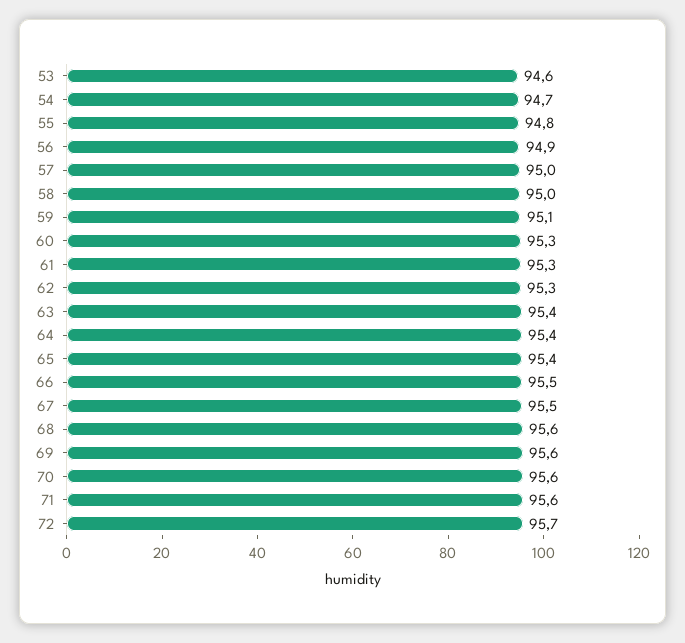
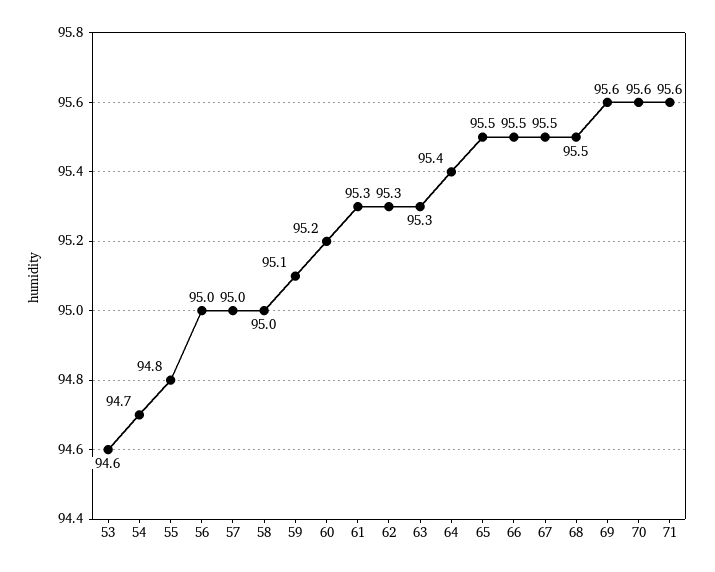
  {
    "53": 94.6,
    "54": 94.7,
    "55": 94.8,
-   "56": 94.9,
+   "56": 95,
    "57": 95,
    "58": 95,
    "59": 95.1,
-   "60": 95.3,
+   "60": 95.2,
    "61": 95.3,
    "62": 95.3,
-   "63": 95.4,
+   "63": 95.3,
    "64": 95.4,
-   "65": 95.4,
+   "65": 95.5,
    "66": 95.5,
    "67": 95.5,
-   "68": 95.6,
+   "68": 95.5,
    "69": 95.6,
    "70": 95.6,
-   "71": 95.6,
+   "71": 95.6
-   "72": 95.7
  }

